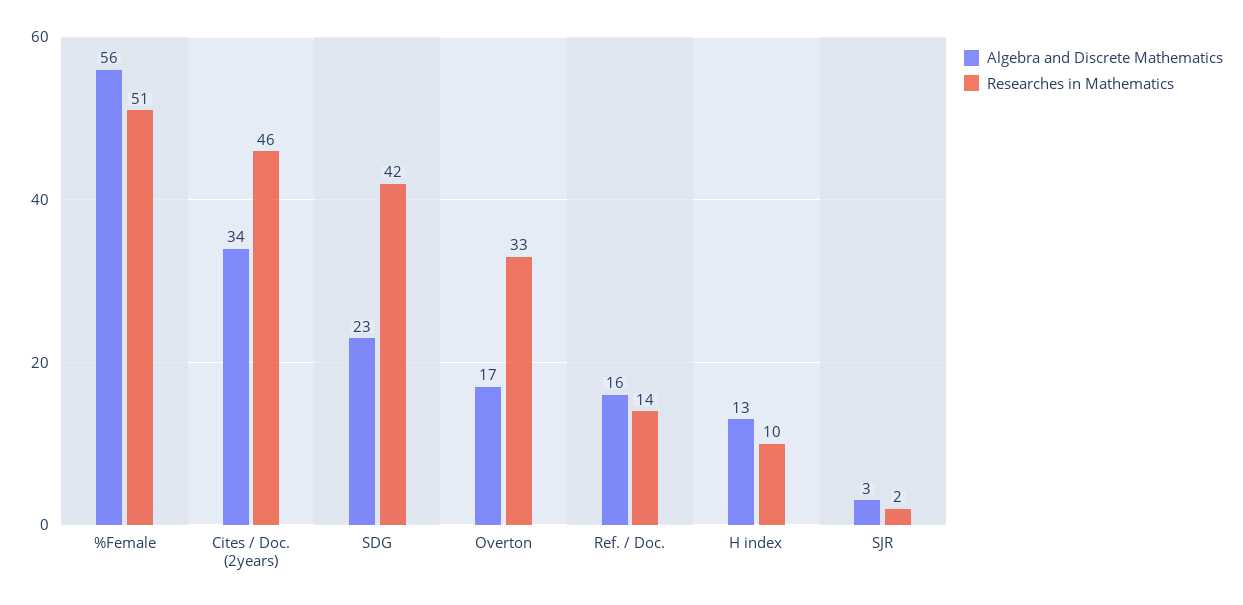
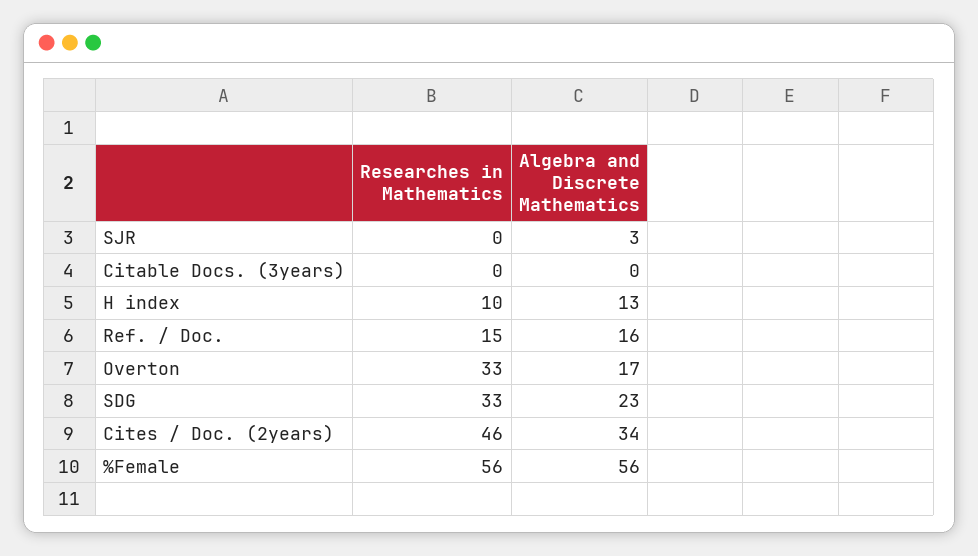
  {
    "Algebra and Discrete Mathematics": {
      "%Female": 56,
      "Cites / Doc. (2years)": 34,
      "SDG": 23,
      "Overton": 17,
      "Ref. / Doc.": 16,
      "H index": 13,
-     "SJR": 3
+     "SJR": 3,
+     "Citable Docs. (3years)": 0
    },
    "Researches in Mathematics": {
-     "%Female": 51,
+     "%Female": 56,
      "Cites / Doc. (2years)": 46,
-     "SDG": 42,
+     "SDG": 33,
      "Overton": 33,
-     "Ref. / Doc.": 14,
+     "Ref. / Doc.": 15,
      "H index": 10,
-     "SJR": 2
+     "SJR": 0,
+     "Citable Docs. (3years)": 0
    }
  }

